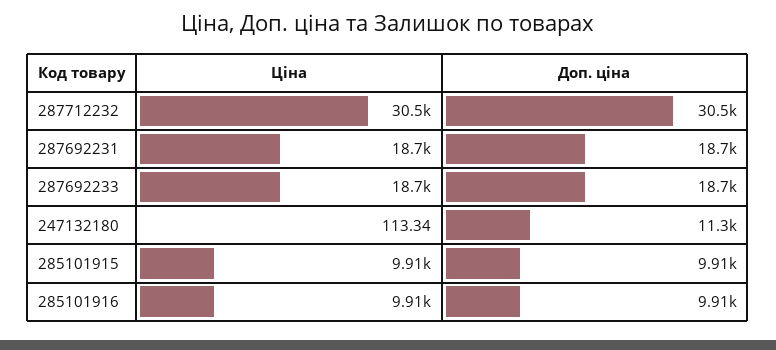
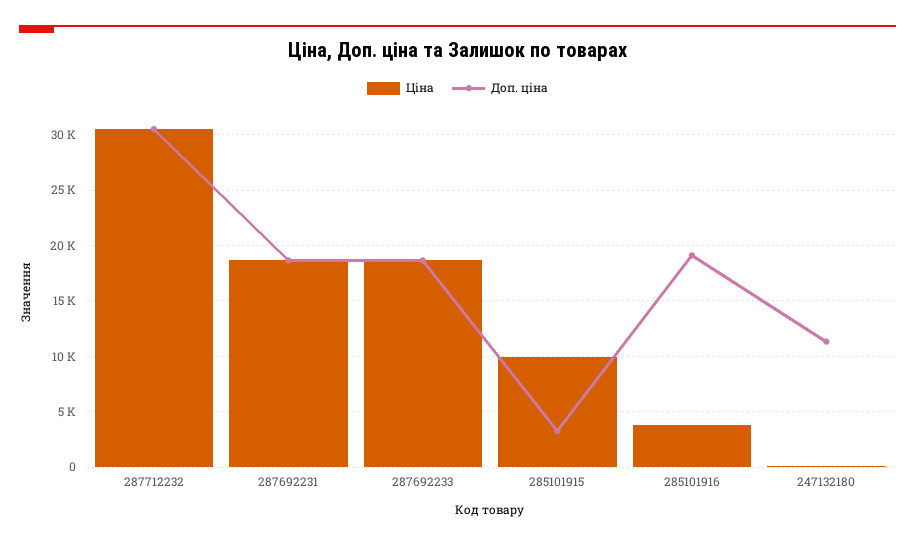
  {
    "Ціна": {
      "287712232": 30500,
      "287692231": 18700,
      "287692233": 18700,
      "247132180": 113.34,
      "285101915": 9910,
-     "285101916": 9910
+     "285101916": 4000
    },
    "Доп. ціна": {
      "287712232": 30500,
      "287692231": 18700,
      "287692233": 18700,
      "247132180": 11300,
-     "285101915": 9910,
+     "285101915": 3000,
-     "285101916": 9910
+     "285101916": 19000
    }
  }

